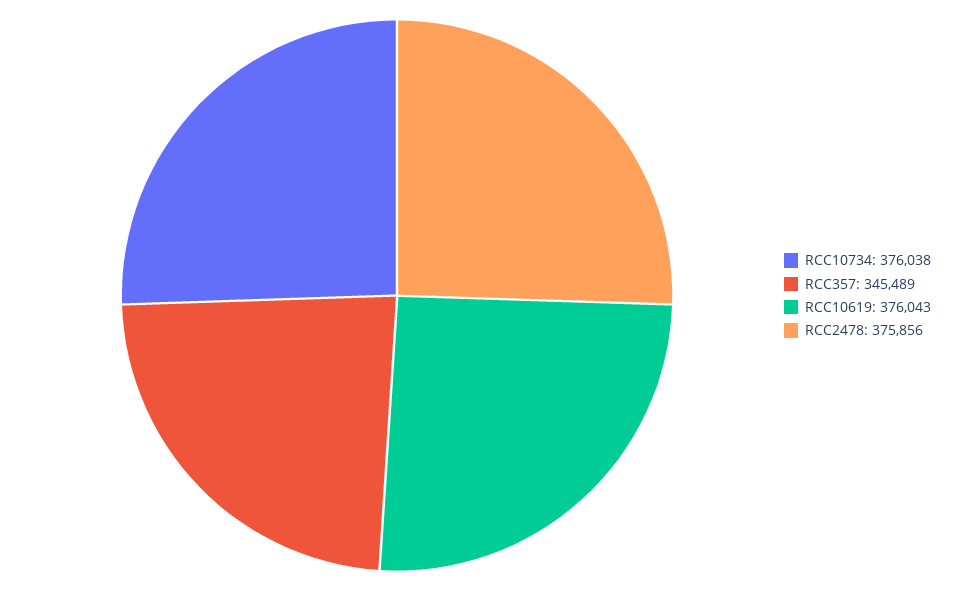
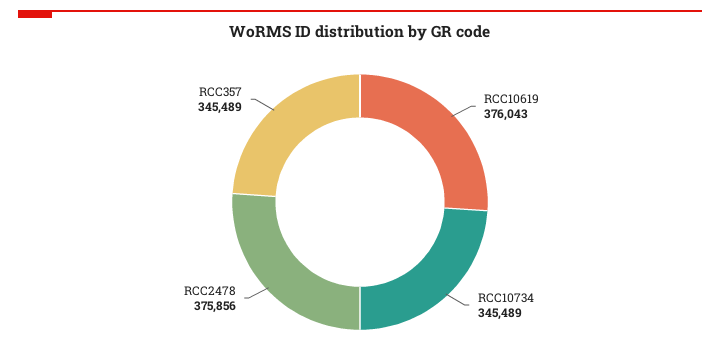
  {
-   "RCC10734": 376038,
+   "RCC10734": 345489,
    "RCC357": 345489,
    "RCC10619": 376043,
    "RCC2478": 375856
  }

